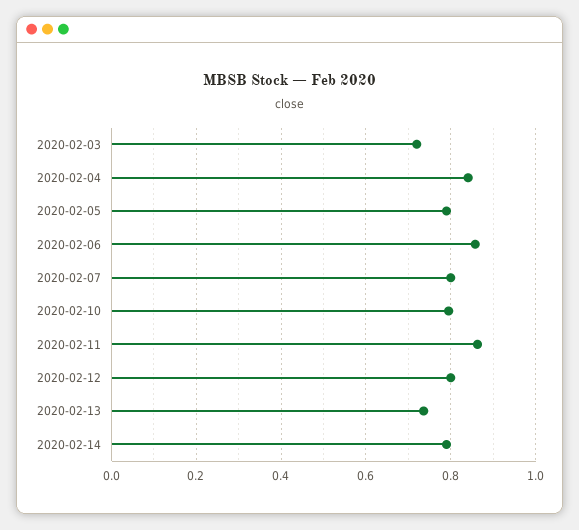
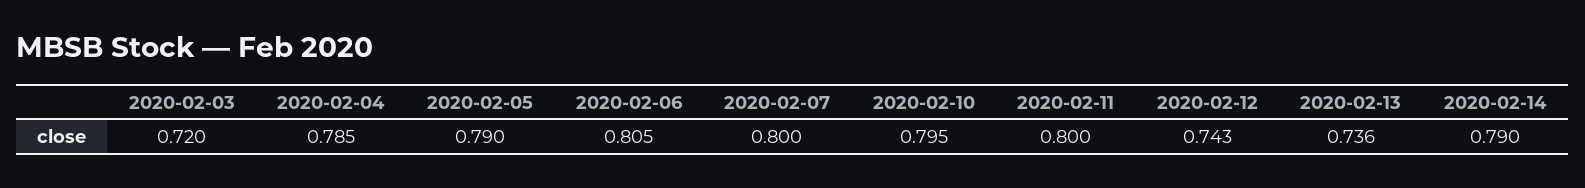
  {
    "2020-02-03": 0.72,
-   "2020-02-04": 0.84,
+   "2020-02-04": 0.785,
    "2020-02-05": 0.79,
-   "2020-02-06": 0.86,
+   "2020-02-06": 0.805,
    "2020-02-07": 0.8,
    "2020-02-10": 0.795,
-   "2020-02-11": 0.86,
+   "2020-02-11": 0.8,
-   "2020-02-12": 0.8,
+   "2020-02-12": 0.743,
    "2020-02-13": 0.736,
    "2020-02-14": 0.79
  }

